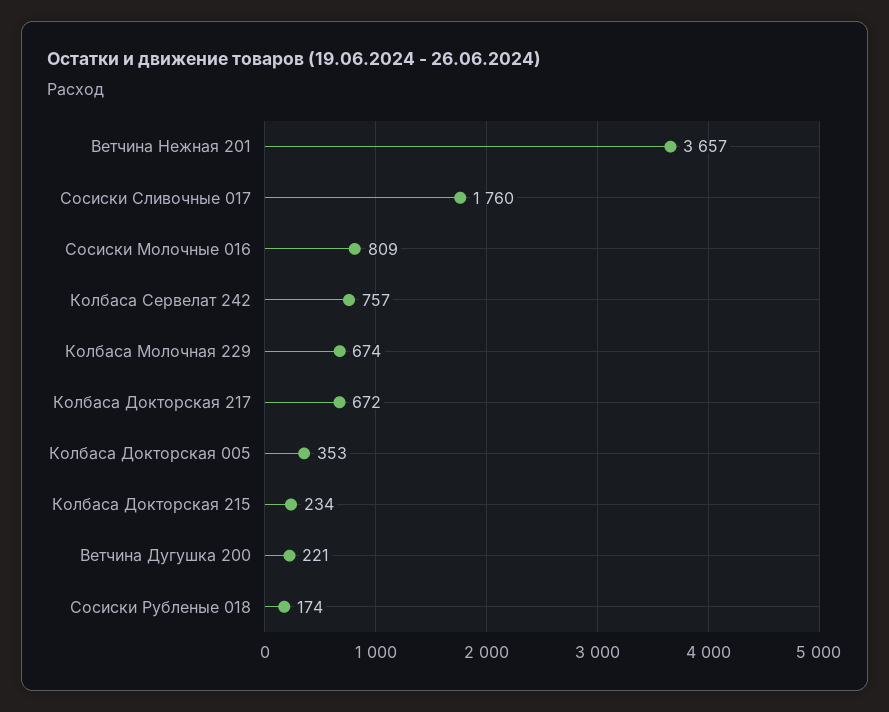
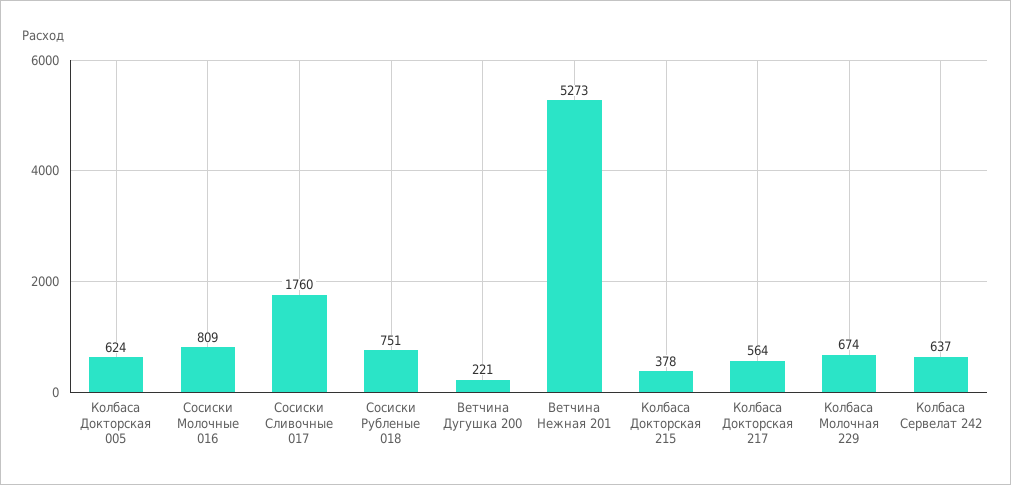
  {
-   "Ветчина Нежная 201": 3657,
+   "Ветчина Нежная 201": 5273,
    "Сосиски Сливочные 017": 1760,
    "Сосиски Молочные 016": 809,
-   "Колбаса Сервелат 242": 757,
+   "Колбаса Сервелат 242": 637,
    "Колбаса Молочная 229": 674,
-   "Колбаса Докторская 217": 672,
+   "Колбаса Докторская 217": 564,
-   "Колбаса Докторская 005": 353,
+   "Колбаса Докторская 005": 624,
-   "Колбаса Докторская 215": 234,
+   "Колбаса Докторская 215": 378,
    "Ветчина Дугушка 200": 221,
-   "Сосиски Рубленые 018": 174
+   "Сосиски Рубленые 018": 751
  }

